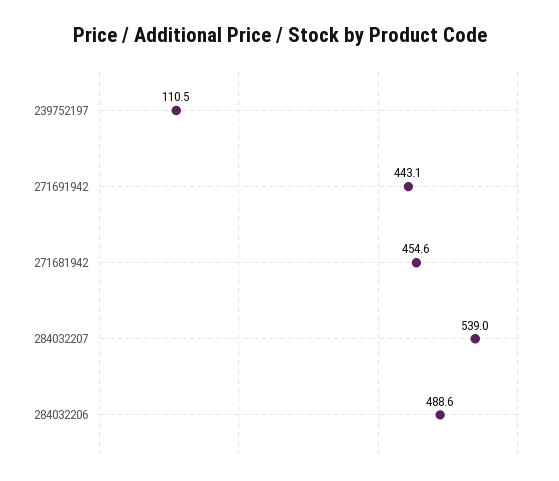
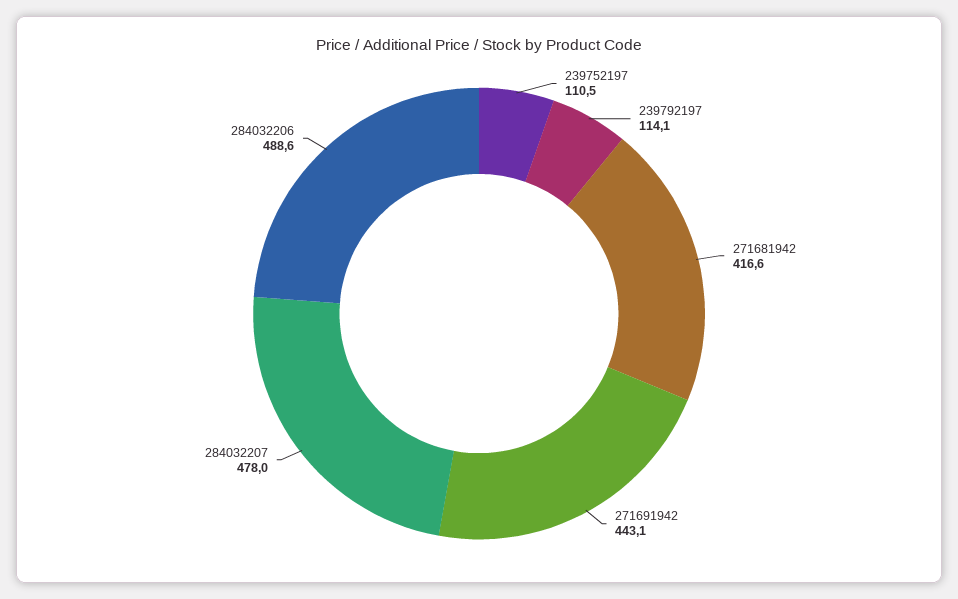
  {
    "239752197": 110.5,
    "271691942": 443.1,
-   "271681942": 454.6,
+   "271681942": 416.6,
-   "284032207": 539,
+   "284032207": 478,
-   "284032206": 488.6
+   "284032206": 488.6,
+   "239792197": 114.1
  }

